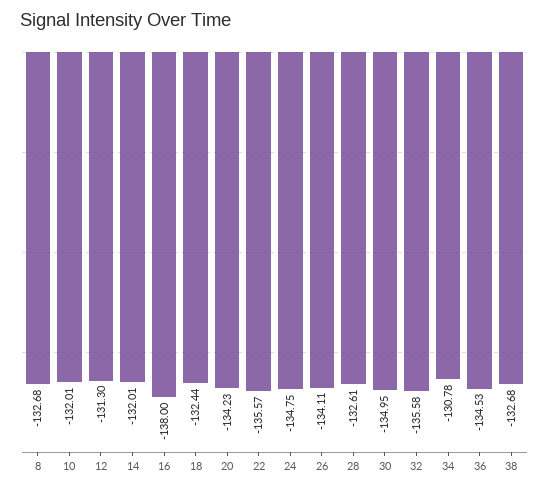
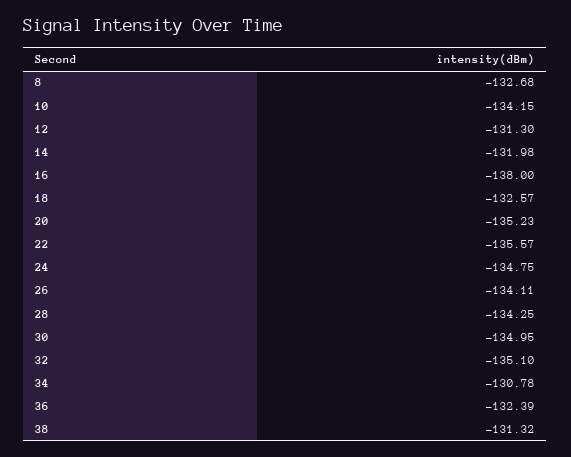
  {
    "8": -132.68,
-   "10": -132.01,
+   "10": -134.15,
    "12": -131.3,
-   "14": -132.01,
+   "14": -131.98,
    "16": -138,
-   "18": -132.44,
+   "18": -132.57,
-   "20": -134.23,
+   "20": -135.23,
    "22": -135.57,
    "24": -134.75,
    "26": -134.11,
-   "28": -132.61,
+   "28": -134.25,
    "30": -134.95,
-   "32": -135.58,
+   "32": -135.1,
    "34": -130.78,
-   "36": -134.53,
+   "36": -132.39,
-   "38": -132.68
+   "38": -131.32
  }

